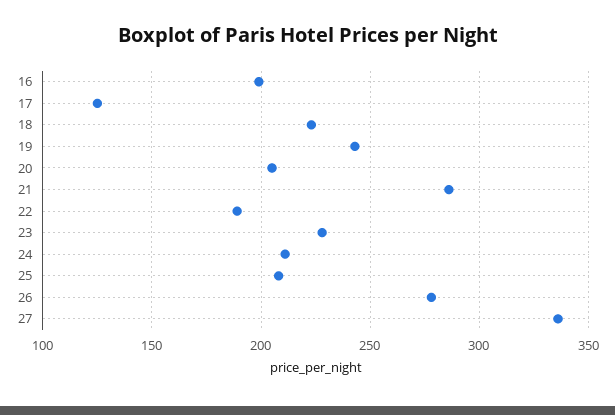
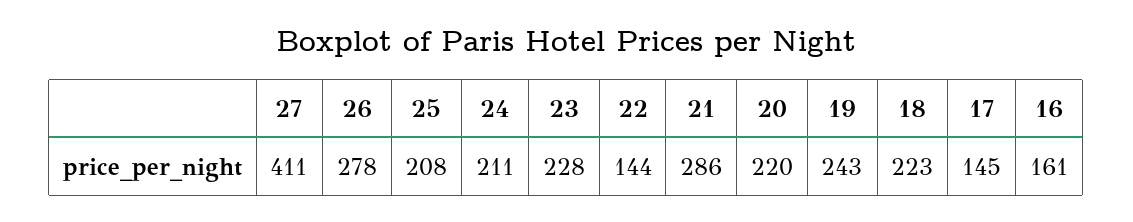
  {
-   "16": 200,
+   "16": 161,
-   "17": 125,
+   "17": 145,
    "18": 223,
    "19": 243,
-   "20": 205,
+   "20": 220,
    "21": 286,
-   "22": 190,
+   "22": 144,
    "23": 228,
    "24": 211,
    "25": 208,
    "26": 278,
-   "27": 335
+   "27": 411
  }

